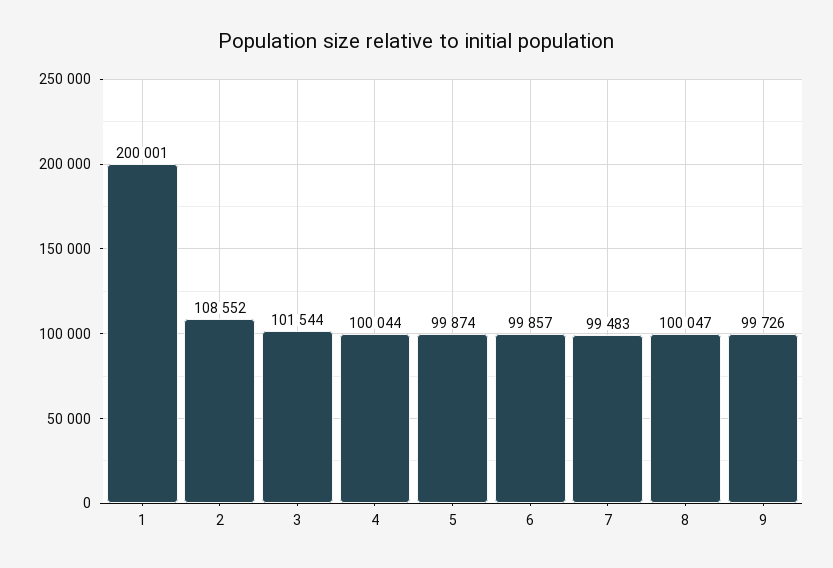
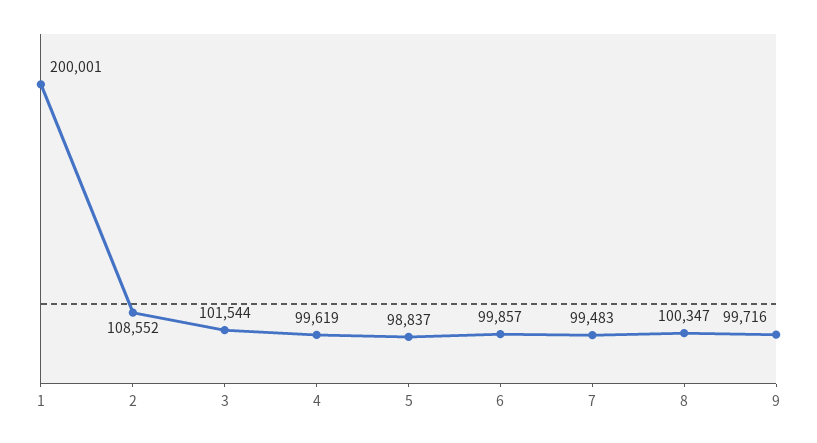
  {
    "1": 200001,
    "2": 108552,
    "3": 101544,
-   "4": 100044,
+   "4": 99619,
-   "5": 99874,
+   "5": 98837,
    "6": 99857,
    "7": 99483,
-   "8": 100047,
+   "8": 100347,
-   "9": 99726
+   "9": 99716
  }

